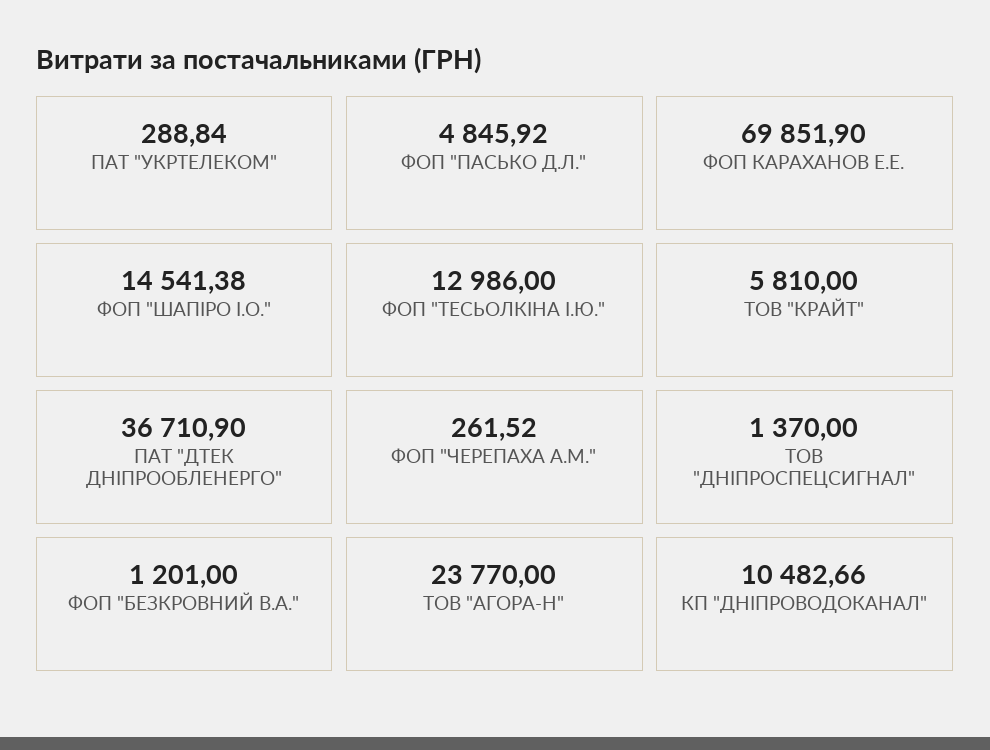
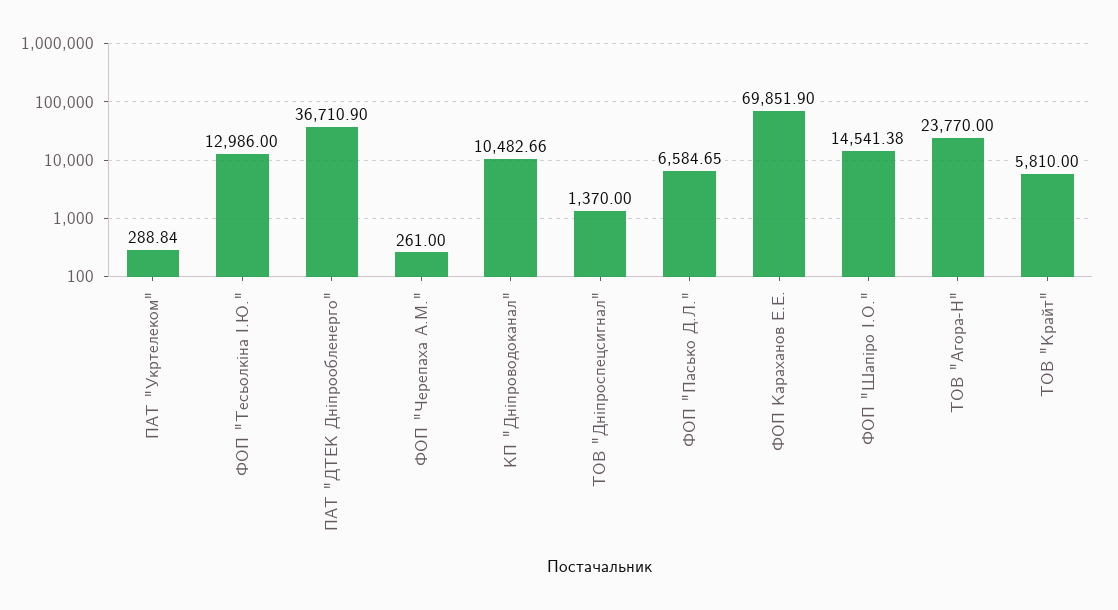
  {
    "ПАТ \"УКРТЕЛЕКОМ\"": 288.84,
-   "ФОП \"ПАСЬКО Д.Л.\"": 4845.92,
+   "ФОП \"ПАСЬКО Д.Л.\"": 6584.65,
    "ФОП КАРАХАНОВ Е.Е.": 69851.9,
    "ФОП \"ШАПІРО І.О.\"": 14541.38,
    "ФОП \"ТЕСЬОЛКІНА І.Ю.\"": 12986,
    "ТОВ \"КРАЙТ\"": 5810,
    "ПАТ \"ДТЕК ДНІПРООБЛЕНЕРГО\"": 36710.9,
-   "ФОП \"ЧЕРЕПАХА А.М.\"": 261.52,
+   "ФОП \"ЧЕРЕПАХА А.М.\"": 261,
    "ТОВ \"ДНІПРОСПЕЦСИГНАЛ\"": 1370,
-   "ФОП \"БЕЗКРОВНИЙ В.А.\"": 1201,
    "ТОВ \"АГОРА-Н\"": 23770,
    "КП \"ДНІПРОВОДОКАНАЛ\"": 10482.66
  }

